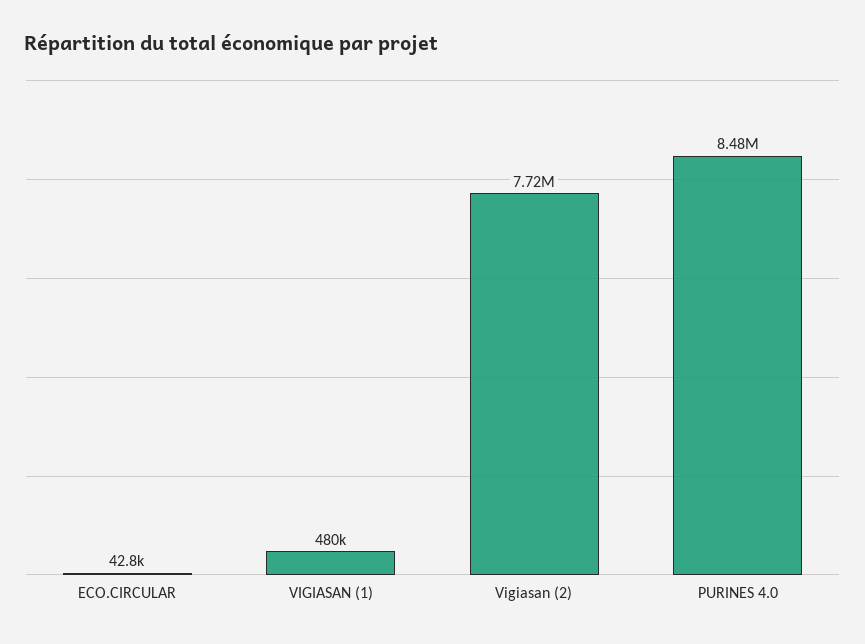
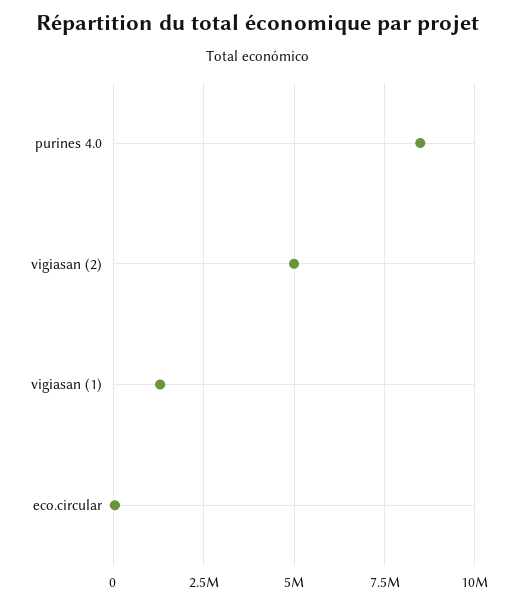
  {
    "ECO.CIRCULAR": 42800,
-   "VIGIASAN (1)": 480000,
+   "VIGIASAN (1)": 1250000,
-   "Vigiasan (2)": 7720000,
+   "Vigiasan (2)": 5000000,
    "PURINES 4.0": 8480000
  }

